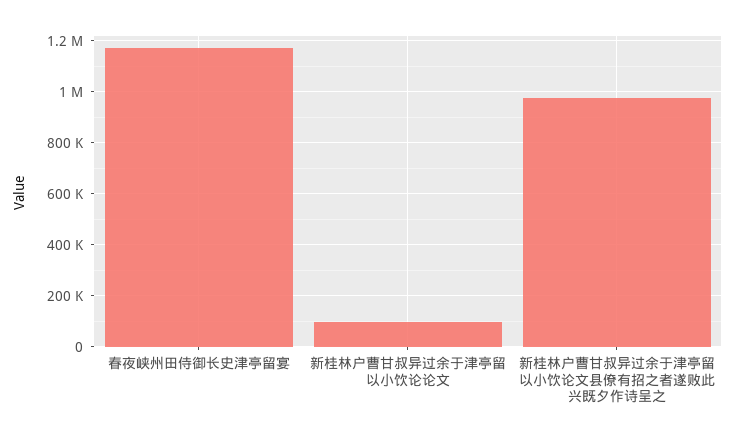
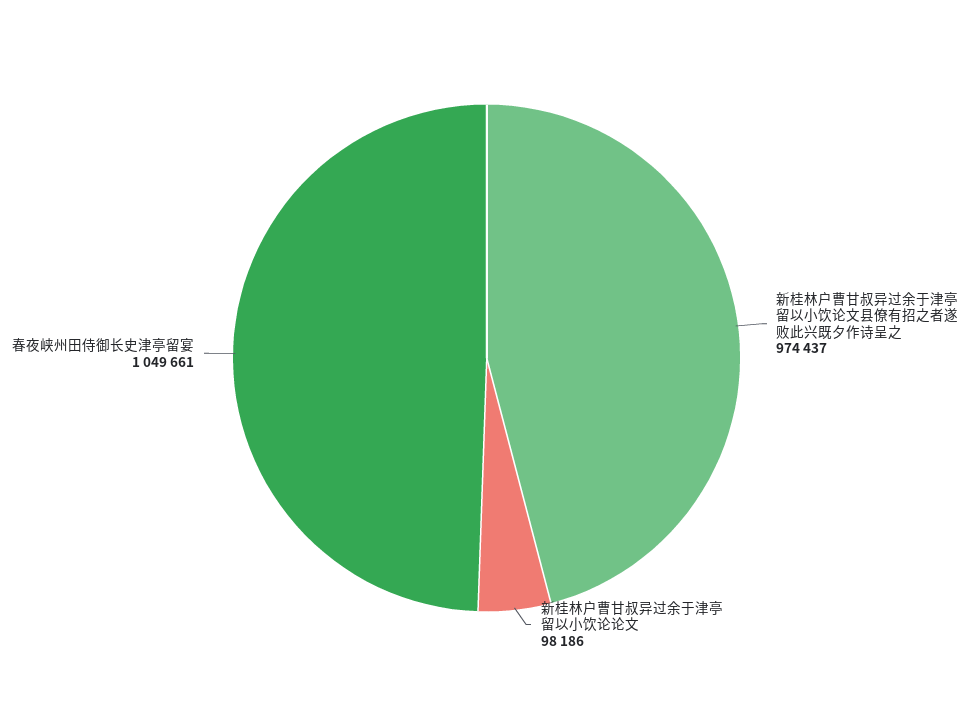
  {
-   "春夜峡州田侍御长史津亭留宴": 1175000,
+   "春夜峡州田侍御长史津亭留宴": 1049661,
    "新桂林户曹甘叔异过余于津亭留以小饮论论文": 98186,
    "新桂林户曹甘叔异过余于津亭留以小饮论文县僚有招之者遂败此兴既夕作诗呈之": 974437
  }

